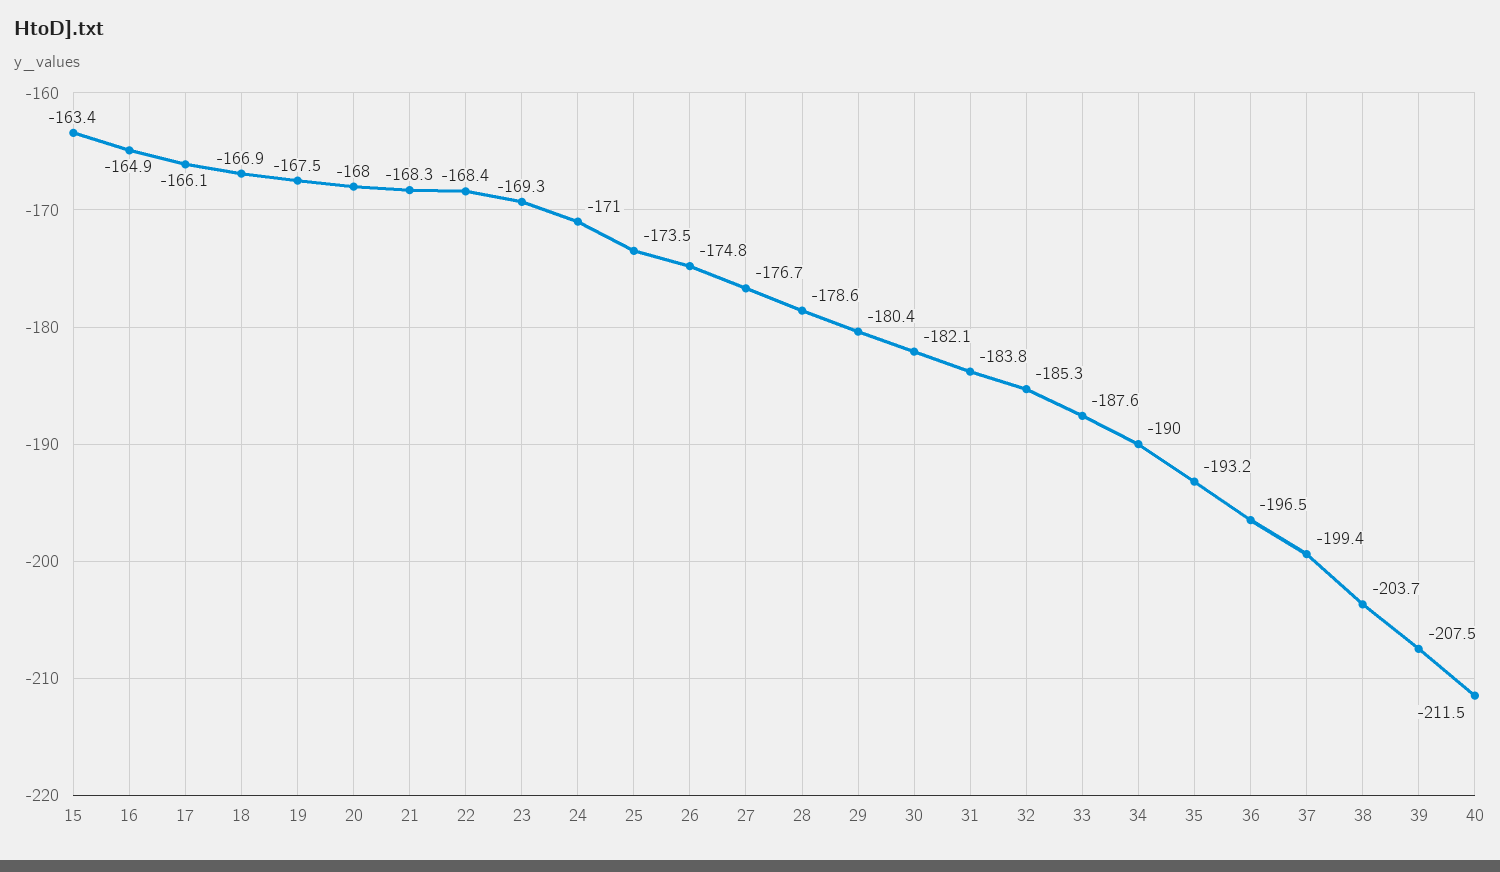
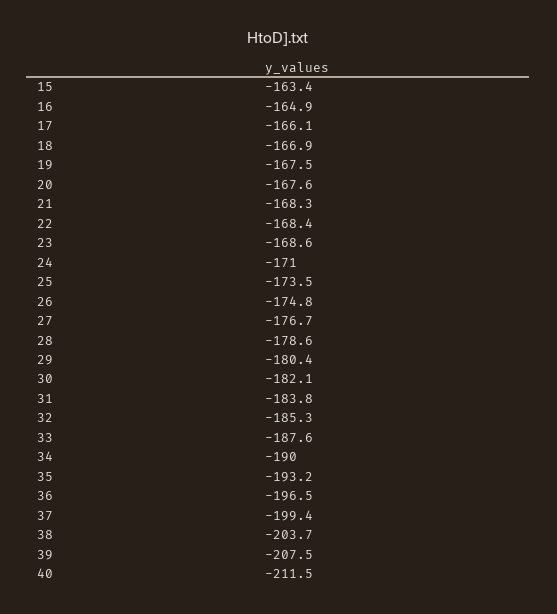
  {
    "15": -163.4,
    "16": -164.9,
    "17": -166.1,
    "18": -166.9,
    "19": -167.5,
-   "20": -168,
+   "20": -167.6,
    "21": -168.3,
    "22": -168.4,
-   "23": -169.3,
+   "23": -168.6,
    "24": -171,
    "25": -173.5,
    "26": -174.8,
    "27": -176.7,
    "28": -178.6,
    "29": -180.4,
    "30": -182.1,
    "31": -183.8,
    "32": -185.3,
    "33": -187.6,
    "34": -190,
    "35": -193.2,
    "36": -196.5,
    "37": -199.4,
    "38": -203.7,
    "39": -207.5,
    "40": -211.5
  }

